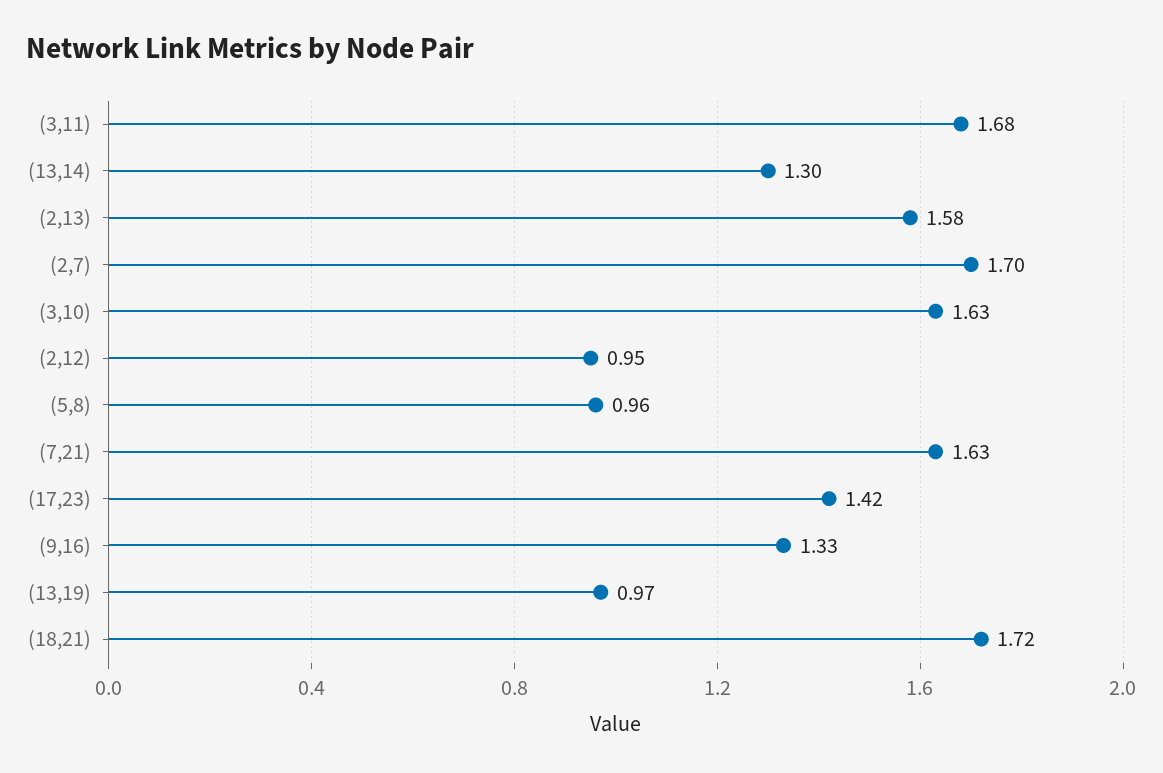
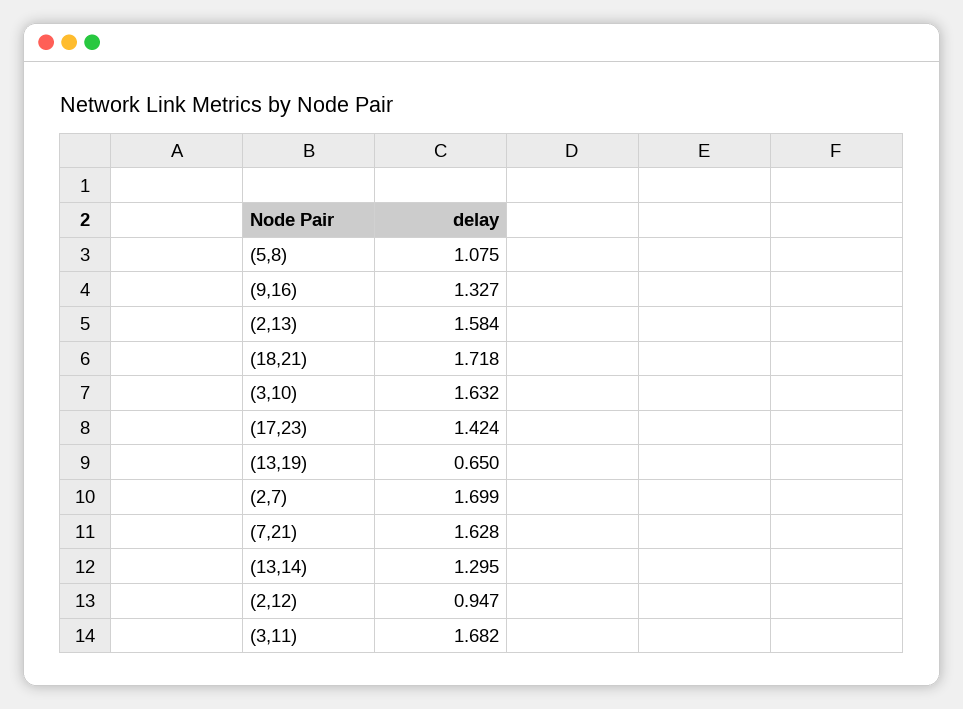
  {
    "(3,11)": 1.682,
    "(13,14)": 1.295,
    "(2,13)": 1.584,
    "(2,7)": 1.699,
    "(3,10)": 1.632,
    "(2,12)": 0.947,
-   "(5,8)": 0.96,
+   "(5,8)": 1.075,
    "(7,21)": 1.628,
    "(17,23)": 1.424,
    "(9,16)": 1.327,
-   "(13,19)": 0.97,
+   "(13,19)": 0.65,
    "(18,21)": 1.718
  }

